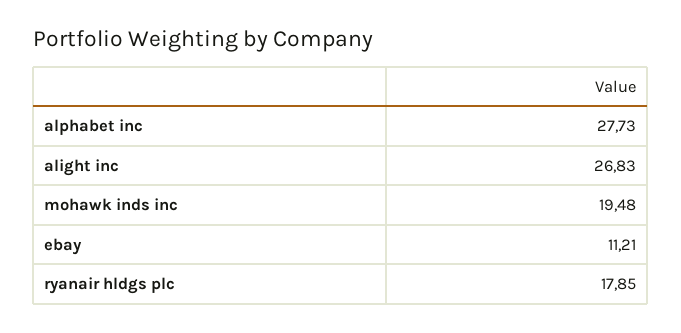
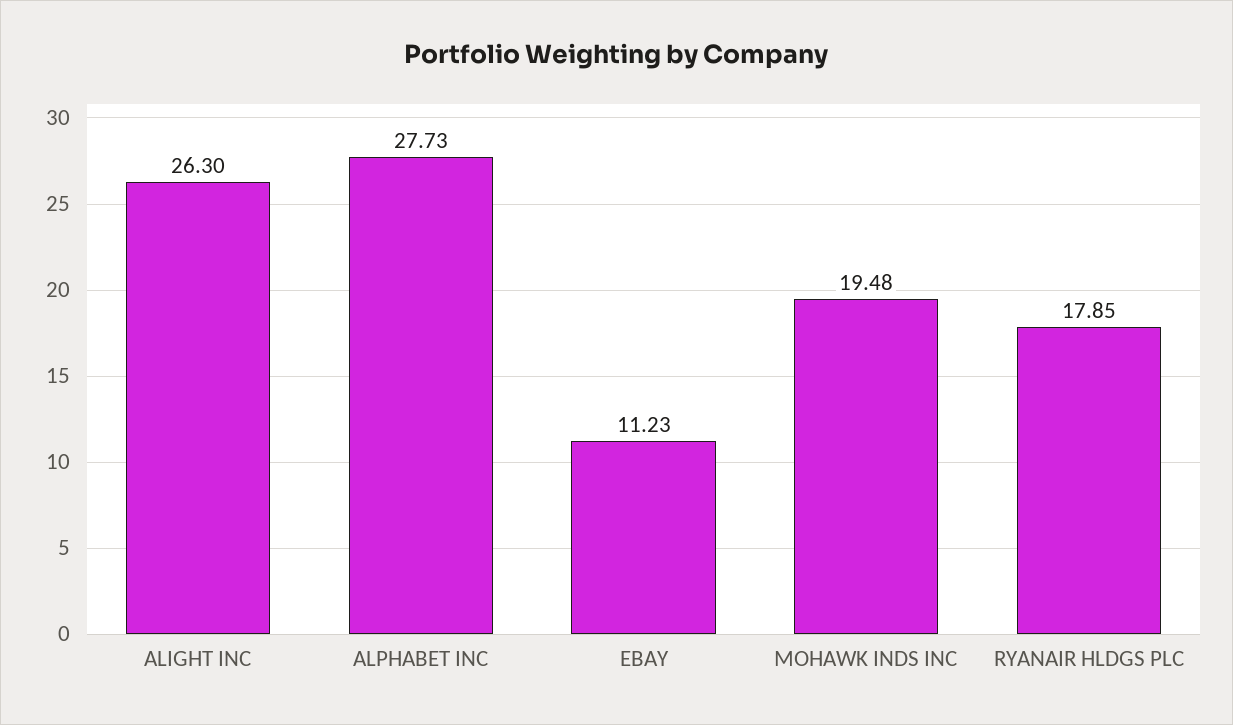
  {
    "alphabet inc": 27.73,
-   "alight inc": 26.83,
+   "alight inc": 26.3,
    "mohawk inds inc": 19.48,
-   "ebay": 11.21,
+   "ebay": 11.23,
    "ryanair hldgs plc": 17.85
  }

